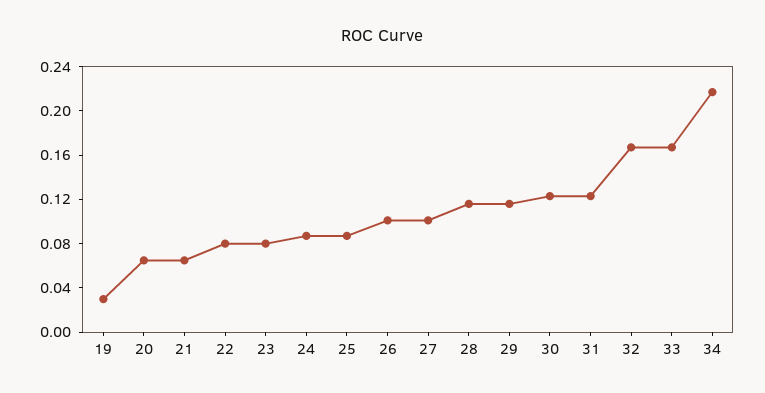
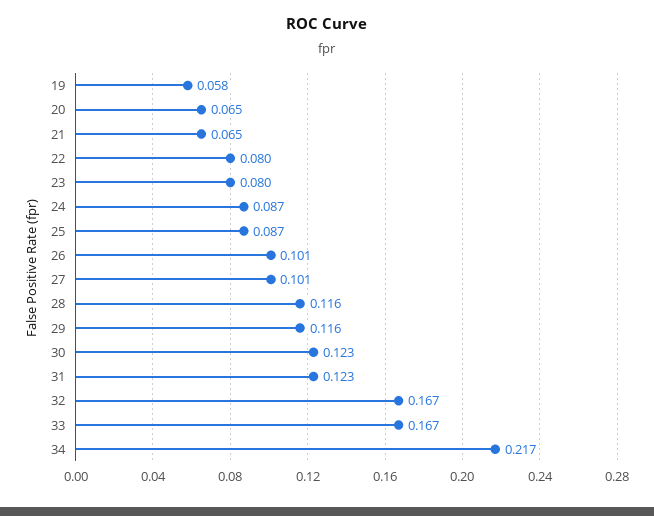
  {
-   "19": 0.03,
+   "19": 0.058,
    "20": 0.065,
    "21": 0.065,
    "22": 0.08,
    "23": 0.08,
    "24": 0.087,
    "25": 0.087,
    "26": 0.101,
    "27": 0.101,
    "28": 0.116,
    "29": 0.116,
    "30": 0.123,
    "31": 0.123,
    "32": 0.167,
    "33": 0.167,
    "34": 0.217
  }

